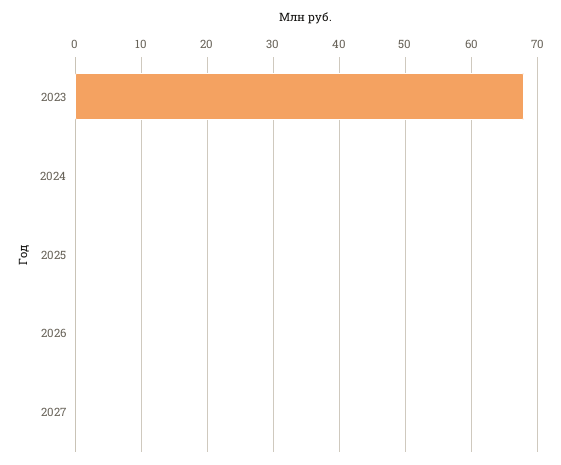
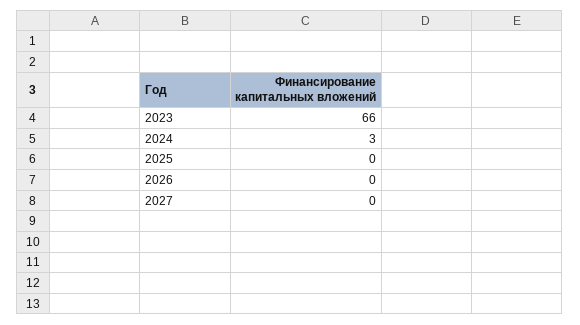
  {
-   "2023": 68,
+   "2023": 66,
-   "2024": 0,
+   "2024": 3,
    "2025": 0,
    "2026": 0,
    "2027": 0
  }

